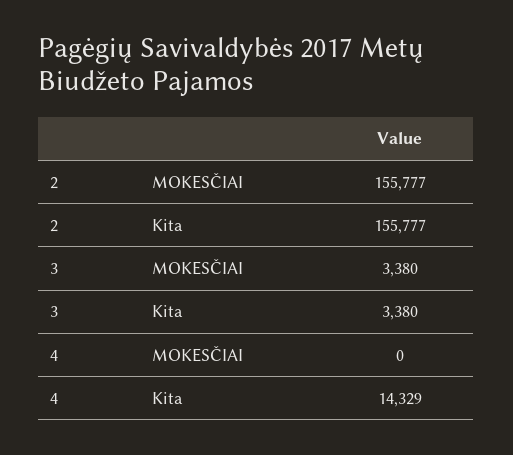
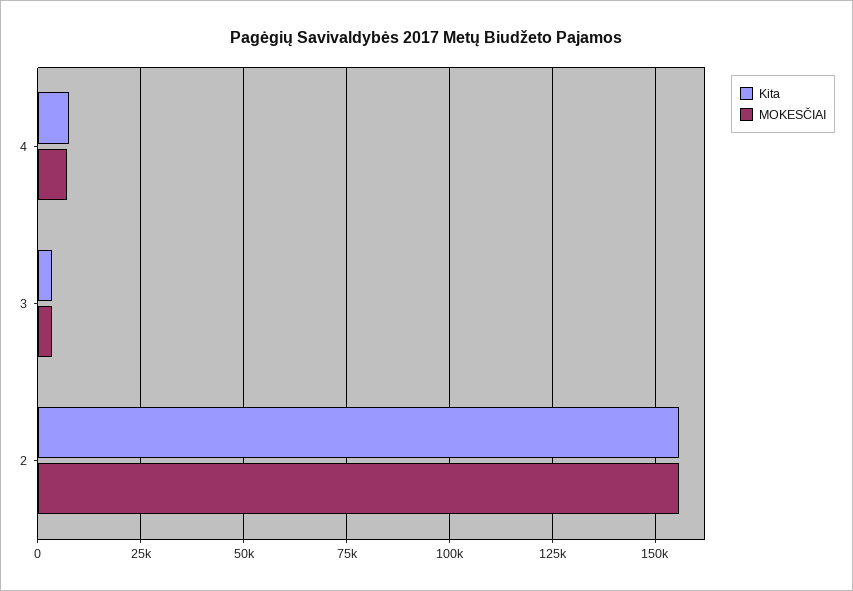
  {
    "MOKESČIAI": {
      "2": 155777,
      "3": 3380,
-     "4": 0
+     "4": 7500
    },
    "Kita": {
      "2": 155777,
      "3": 3380,
-     "4": 14329
+     "4": 7500
    }
  }

